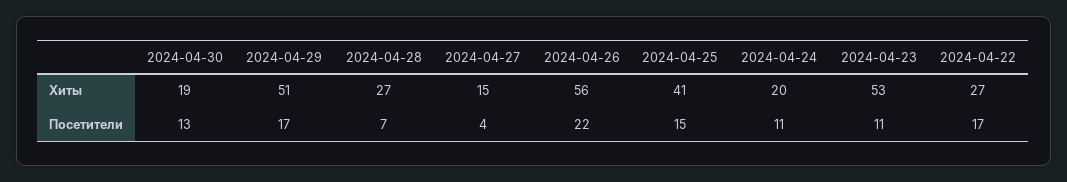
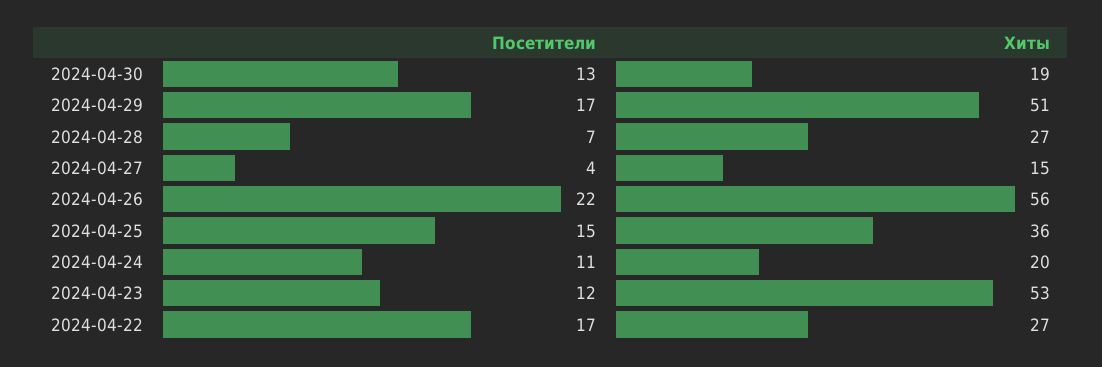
  {
    "2024-04-30": {
      "Хиты": 19,
      "Посетители": 13
    },
    "2024-04-29": {
      "Хиты": 51,
      "Посетители": 17
    },
    "2024-04-28": {
      "Хиты": 27,
      "Посетители": 7
    },
    "2024-04-27": {
      "Хиты": 15,
      "Посетители": 4
    },
    "2024-04-26": {
      "Хиты": 56,
      "Посетители": 22
    },
    "2024-04-25": {
-     "Хиты": 41,
+     "Хиты": 36,
      "Посетители": 15
    },
    "2024-04-24": {
      "Хиты": 20,
      "Посетители": 11
    },
    "2024-04-23": {
      "Хиты": 53,
-     "Посетители": 11
+     "Посетители": 12
    },
    "2024-04-22": {
      "Хиты": 27,
      "Посетители": 17
    }
  }

